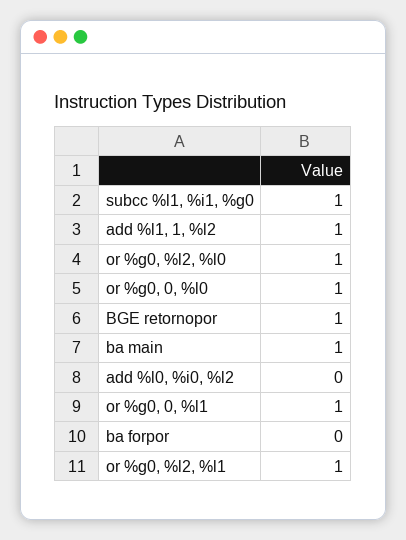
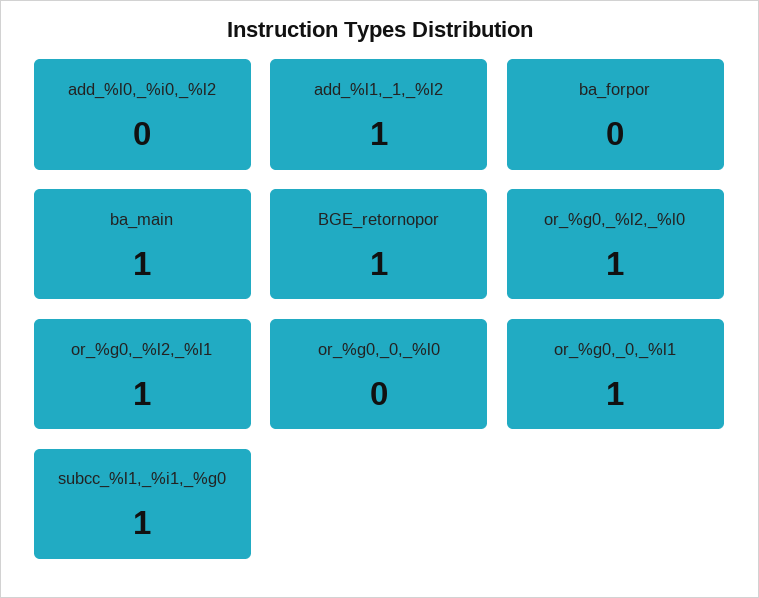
  {
    "subcc %l1, %i1, %g0": 1,
    "add %l1, 1, %l2": 1,
    "or %g0, %l2, %l0": 1,
-   "or %g0, 0, %l0": 1,
+   "or %g0, 0, %l0": 0,
    "BGE retornopor": 1,
    "ba main": 1,
    "add %l0, %i0, %l2": 0,
    "or %g0, 0, %l1": 1,
    "ba forpor": 0,
    "or %g0, %l2, %l1": 1
  }

